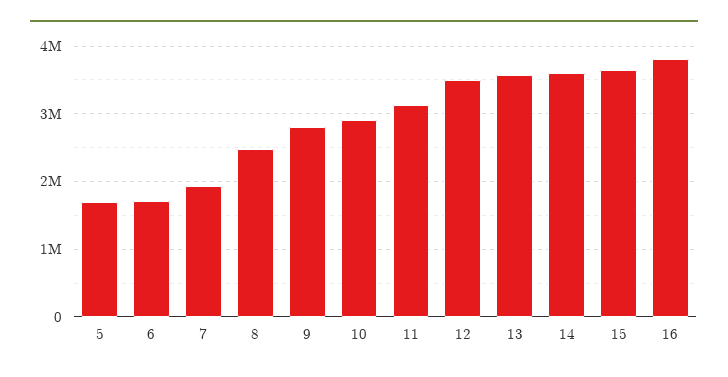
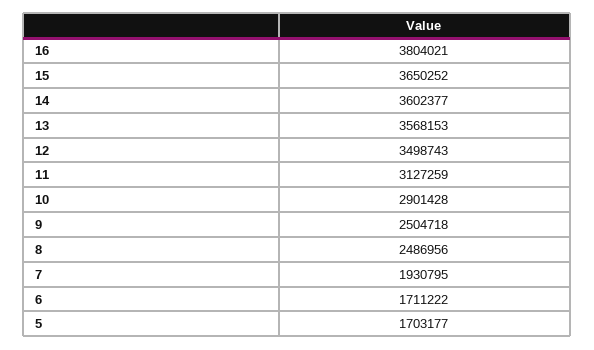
  {
    "5": 1703177,
    "6": 1711222,
    "7": 1930795,
    "8": 2486956,
-   "9": 2800000,
+   "9": 2504718,
    "10": 2901428,
    "11": 3127259,
    "12": 3498743,
    "13": 3568153,
    "14": 3602377,
    "15": 3650252,
    "16": 3804021
  }

